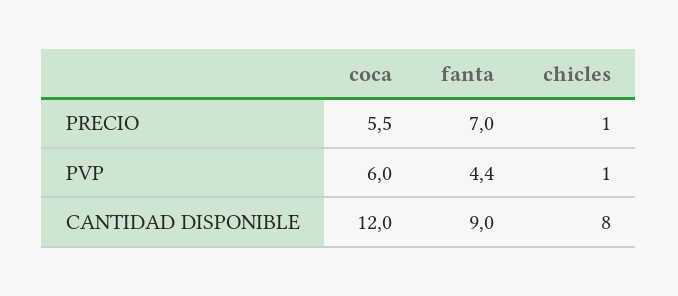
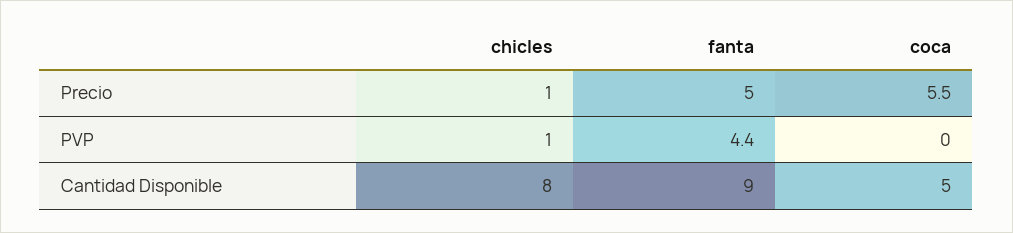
  {
    "coca": {
      "PRECIO": 5.5,
-     "PVP": 6,
+     "PVP": 0,
-     "CANTIDAD DISPONIBLE": 12
+     "CANTIDAD DISPONIBLE": 5
    },
    "fanta": {
-     "PRECIO": 7,
+     "PRECIO": 5,
      "PVP": 4.4,
      "CANTIDAD DISPONIBLE": 9
    },
    "chicles": {
      "PRECIO": 1,
      "PVP": 1,
      "CANTIDAD DISPONIBLE": 8
    }
  }

